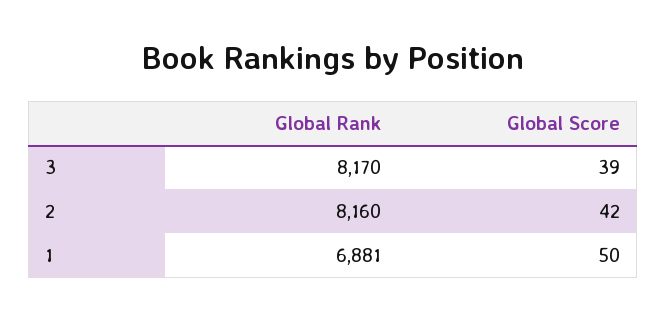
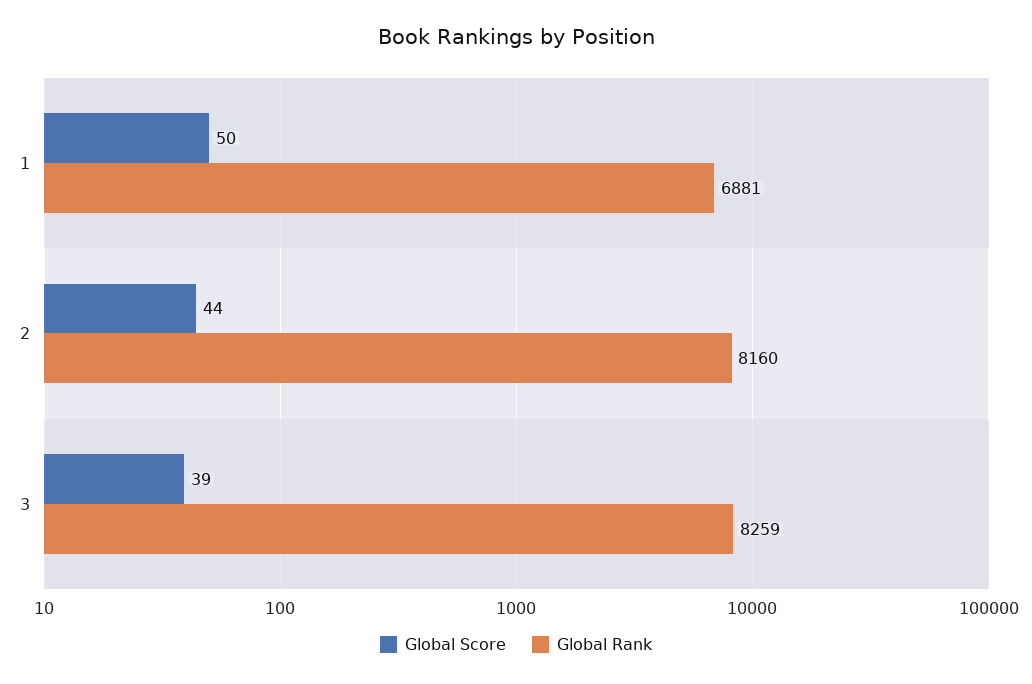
  {
    "Global Rank": {
-     "3": 8170,
+     "3": 8259,
      "2": 8160,
      "1": 6881
    },
    "Global Score": {
      "3": 39,
-     "2": 42,
+     "2": 44,
      "1": 50
    }
  }

